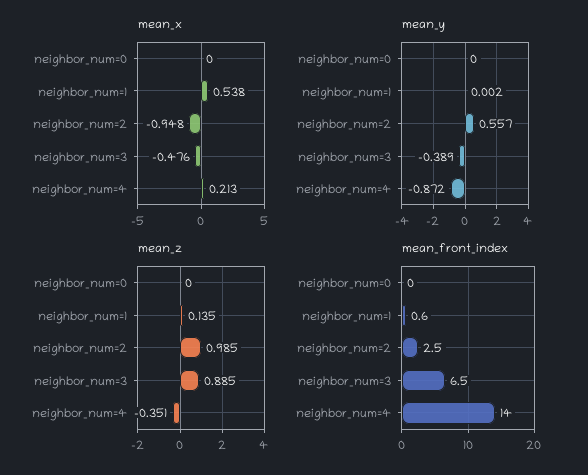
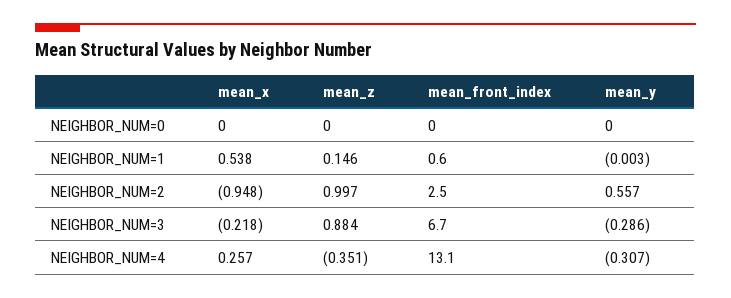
  {
    "mean_x": {
      "neighbor_num=0": 0,
      "neighbor_num=1": 0.538,
      "neighbor_num=2": -0.948,
-     "neighbor_num=3": -0.476,
+     "neighbor_num=3": -0.218,
-     "neighbor_num=4": 0.213
+     "neighbor_num=4": 0.257
    },
    "mean_y": {
      "neighbor_num=0": 0,
-     "neighbor_num=1": 0.002,
+     "neighbor_num=1": -0.003,
      "neighbor_num=2": 0.557,
-     "neighbor_num=3": -0.389,
+     "neighbor_num=3": -0.286,
-     "neighbor_num=4": -0.872
+     "neighbor_num=4": -0.307
    },
    "mean_z": {
      "neighbor_num=0": 0,
-     "neighbor_num=1": 0.135,
+     "neighbor_num=1": 0.146,
-     "neighbor_num=2": 0.985,
+     "neighbor_num=2": 0.997,
-     "neighbor_num=3": 0.885,
+     "neighbor_num=3": 0.884,
      "neighbor_num=4": -0.351
    },
    "mean_front_index": {
      "neighbor_num=0": 0,
      "neighbor_num=1": 0.6,
      "neighbor_num=2": 2.5,
-     "neighbor_num=3": 6.5,
+     "neighbor_num=3": 6.7,
-     "neighbor_num=4": 14
+     "neighbor_num=4": 13.1
    }
  }

